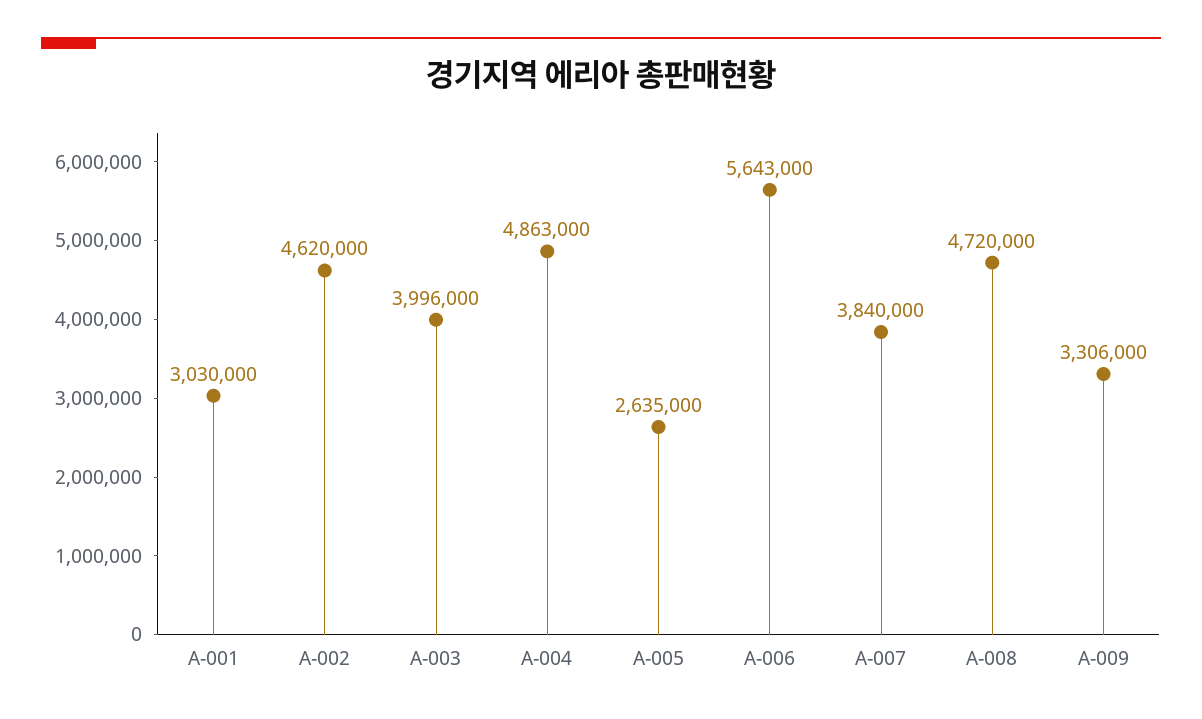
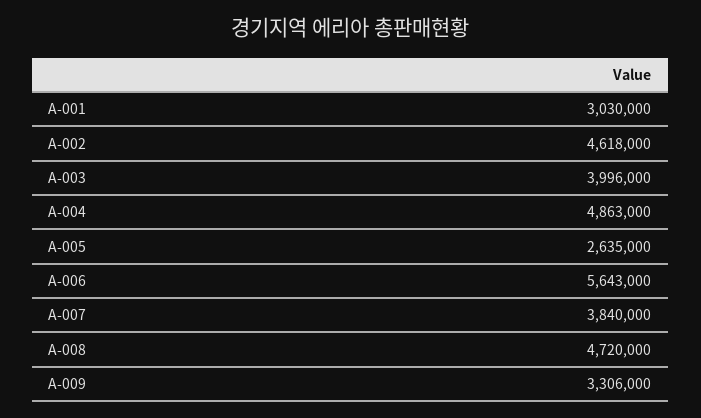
  {
    "A-001": 3030000,
-   "A-002": 4620000,
+   "A-002": 4618000,
    "A-003": 3996000,
    "A-004": 4863000,
    "A-005": 2635000,
    "A-006": 5643000,
    "A-007": 3840000,
    "A-008": 4720000,
    "A-009": 3306000
  }

